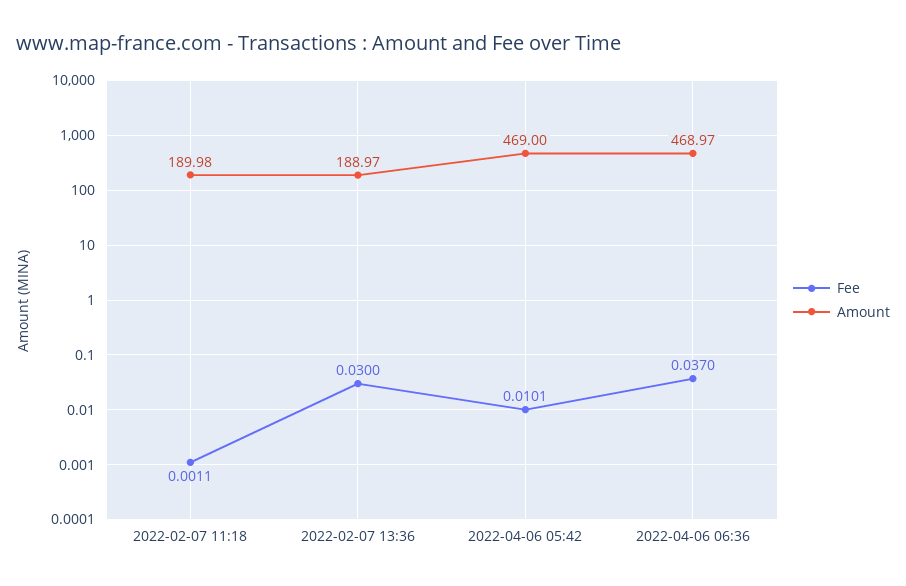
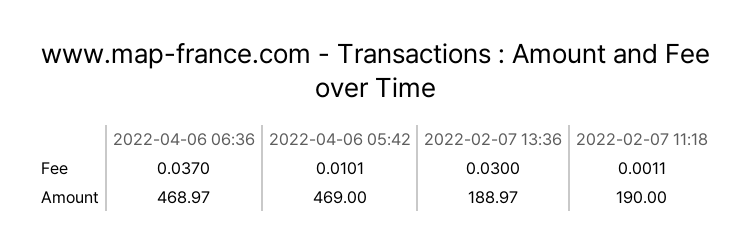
  {
    "Fee": {
      "2022-02-07 11:18": 0.0011,
      "2022-02-07 13:36": 0.03,
      "2022-04-06 05:42": 0.0101,
      "2022-04-06 06:36": 0.037
    },
    "Amount": {
-     "2022-02-07 11:18": 189.98,
+     "2022-02-07 11:18": 190,
      "2022-02-07 13:36": 188.97,
      "2022-04-06 05:42": 469,
      "2022-04-06 06:36": 468.97
    }
  }

